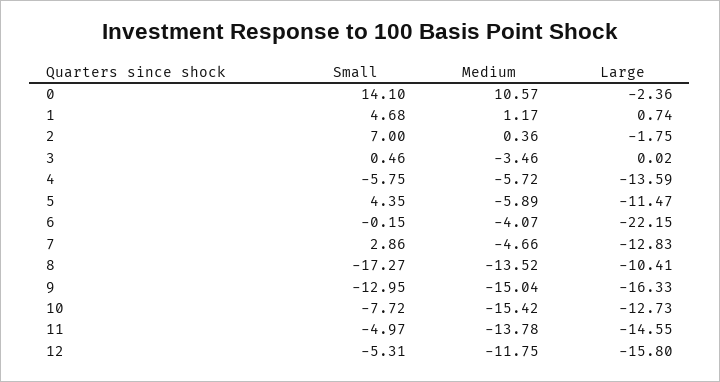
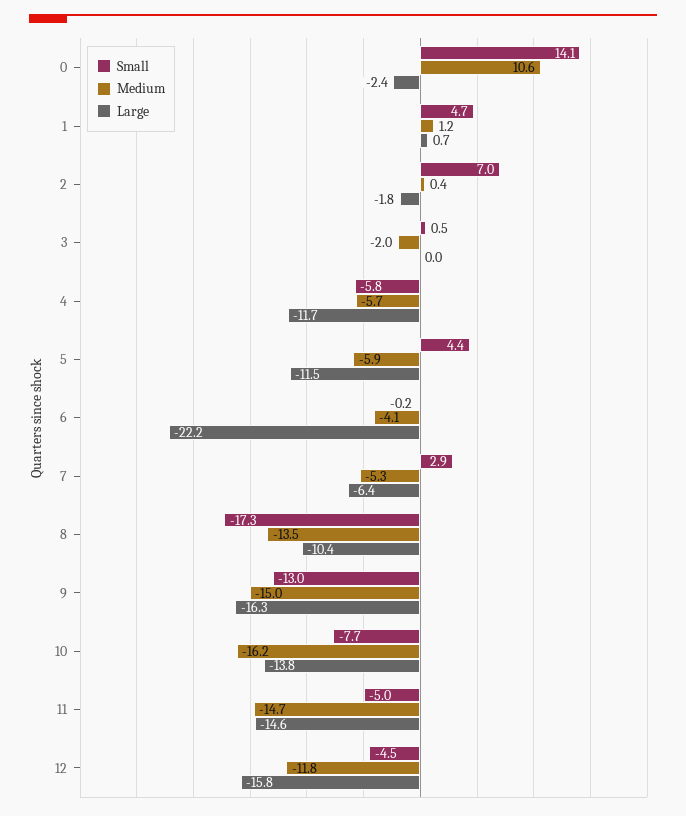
  {
    "Small": {
      "0": 14.1,
      "1": 4.68,
      "2": 7,
      "3": 0.46,
      "4": -5.75,
      "5": 4.35,
      "6": -0.15,
      "7": 2.86,
      "8": -17.27,
      "9": -12.95,
      "10": -7.72,
      "11": -4.97,
-     "12": -5.31
+     "12": -4.5
    },
    "Medium": {
      "0": 10.57,
      "1": 1.17,
      "2": 0.36,
-     "3": -3.46,
+     "3": -2,
      "4": -5.72,
      "5": -5.89,
      "6": -4.07,
-     "7": -4.66,
+     "7": -5.3,
      "8": -13.52,
      "9": -15.04,
-     "10": -15.42,
+     "10": -16.2,
-     "11": -13.78,
+     "11": -14.7,
      "12": -11.75
    },
    "Large": {
      "0": -2.36,
      "1": 0.74,
      "2": -1.75,
      "3": 0.02,
-     "4": -13.59,
+     "4": -11.7,
      "5": -11.47,
      "6": -22.15,
-     "7": -12.83,
+     "7": -6.4,
      "8": -10.41,
      "9": -16.33,
-     "10": -12.73,
+     "10": -13.8,
      "11": -14.55,
      "12": -15.8
    }
  }

